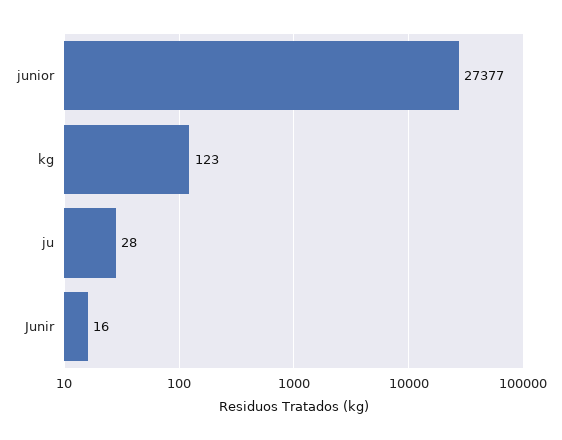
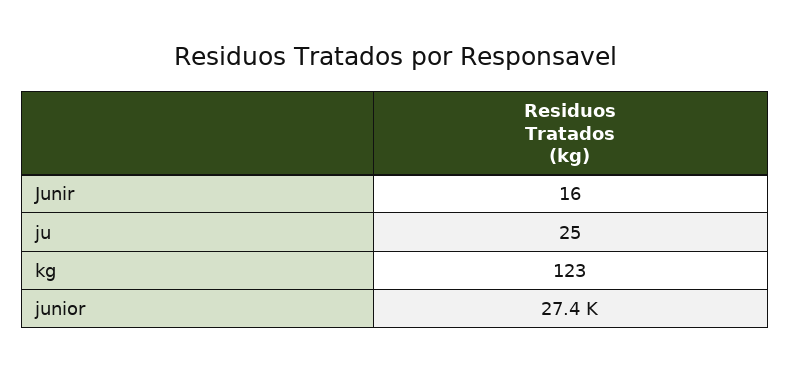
  {
    "junior": 27377,
    "kg": 123,
-   "ju": 28,
+   "ju": 25,
    "Junir": 16
  }

